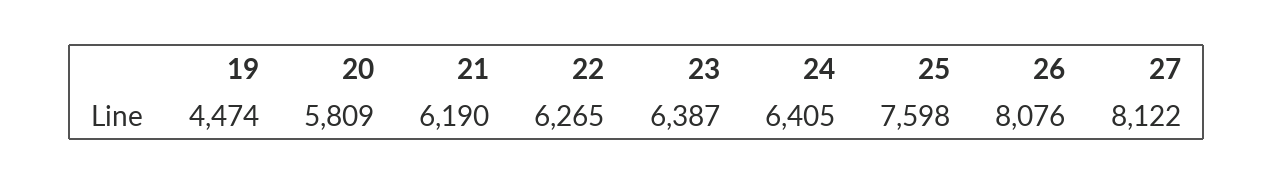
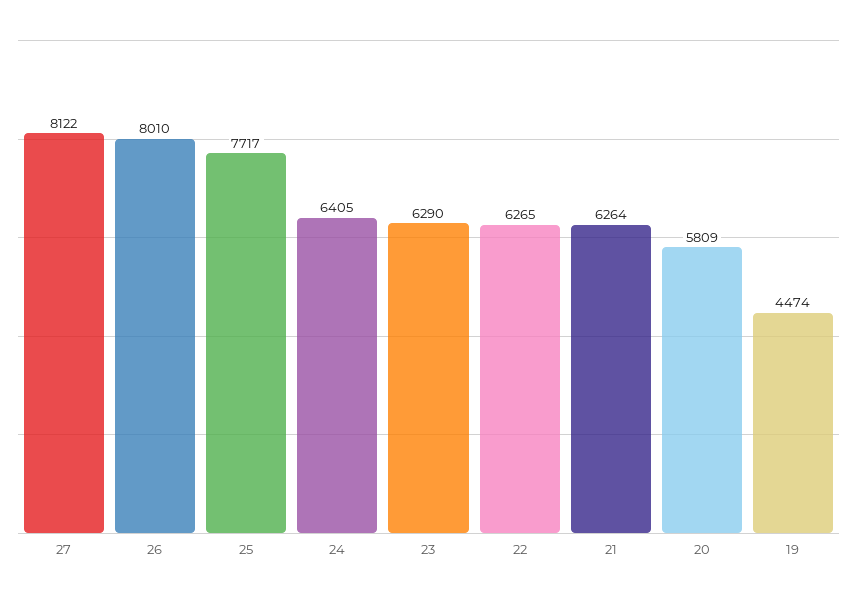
  {
    "19": 4474,
    "20": 5809,
-   "21": 6190,
+   "21": 6264,
    "22": 6265,
-   "23": 6387,
+   "23": 6290,
    "24": 6405,
-   "25": 7598,
+   "25": 7717,
-   "26": 8076,
+   "26": 8010,
    "27": 8122
  }

